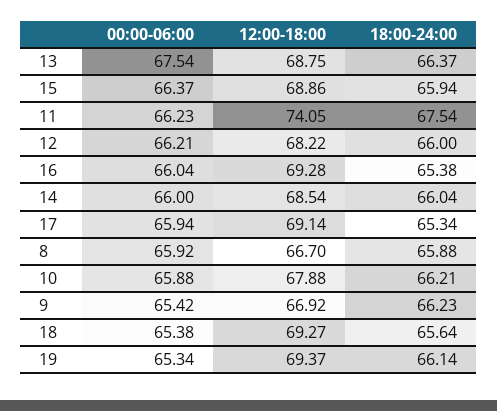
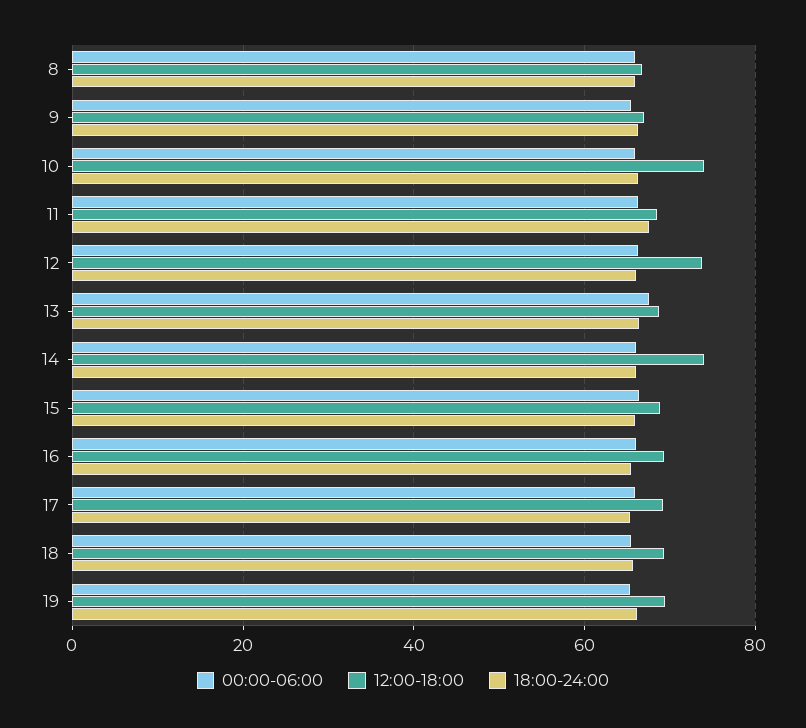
  {
    "00:00-06:00": {
      "13": 67.54,
      "15": 66.37,
      "11": 66.23,
      "12": 66.21,
      "16": 66.04,
      "14": 66,
      "17": 65.94,
      "8": 65.92,
      "10": 65.88,
      "9": 65.42,
      "18": 65.38,
      "19": 65.34
    },
    "12:00-18:00": {
      "13": 68.75,
      "15": 68.86,
-     "11": 74.05,
+     "11": 68,
-     "12": 68.22,
+     "12": 74,
      "16": 69.28,
-     "14": 68.54,
+     "14": 74,
      "17": 69.14,
      "8": 66.7,
-     "10": 67.88,
+     "10": 74,
      "9": 66.92,
      "18": 69.27,
      "19": 69.37
    },
    "18:00-24:00": {
      "13": 66.37,
      "15": 65.94,
      "11": 67.54,
      "12": 66,
      "16": 65.38,
      "14": 66.04,
      "17": 65.34,
      "8": 65.88,
      "10": 66.21,
      "9": 66.23,
      "18": 65.64,
      "19": 66.14
    }
  }

